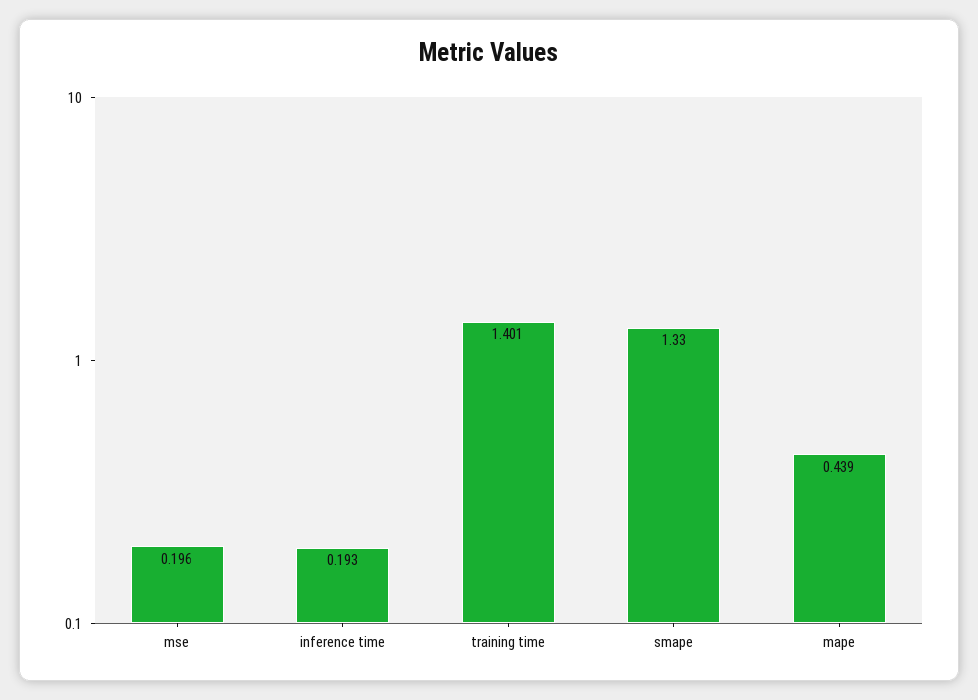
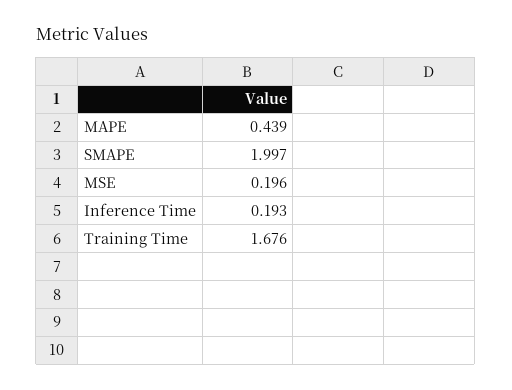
  {
    "mse": 0.196,
    "inference time": 0.193,
-   "training time": 1.401,
+   "training time": 1.676,
-   "smape": 1.33,
+   "smape": 1.997,
    "mape": 0.439
  }

